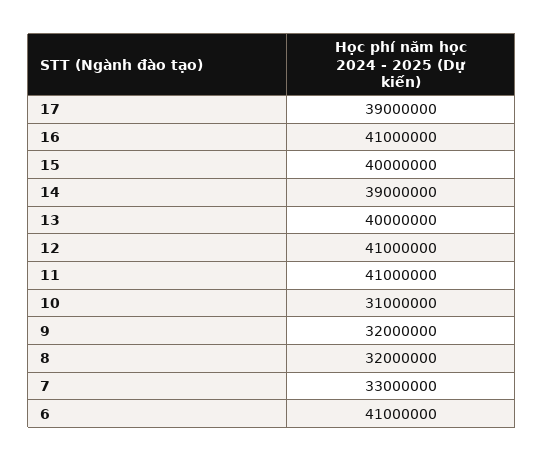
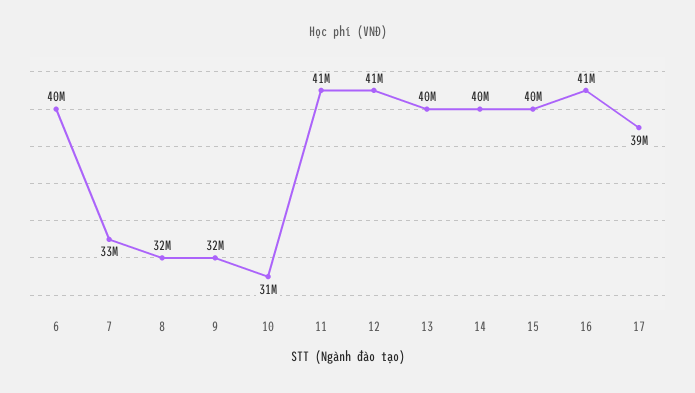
  {
    "17": 39000000,
    "16": 41000000,
    "15": 40000000,
-   "14": 39000000,
+   "14": 40000000,
    "13": 40000000,
    "12": 41000000,
    "11": 41000000,
    "10": 31000000,
    "9": 32000000,
    "8": 32000000,
    "7": 33000000,
-   "6": 41000000
+   "6": 40000000
  }

